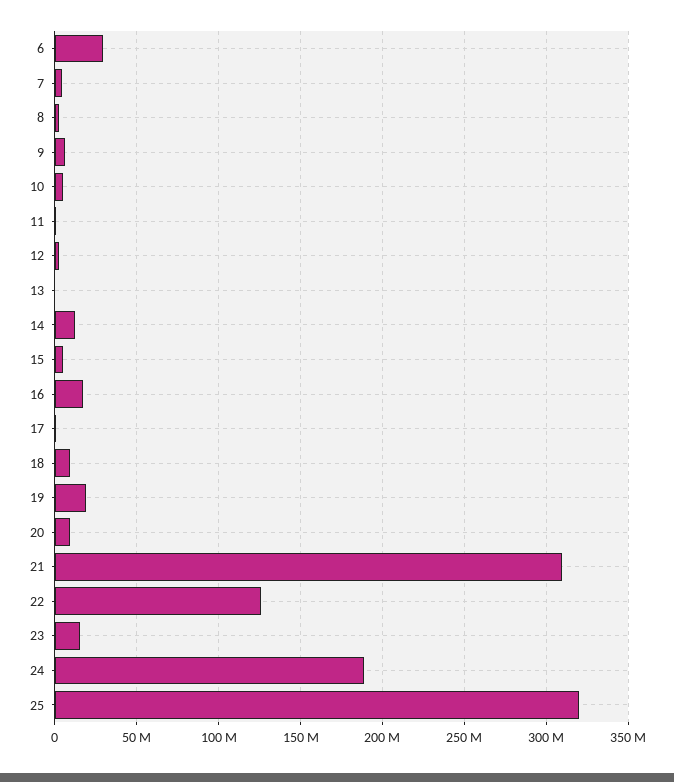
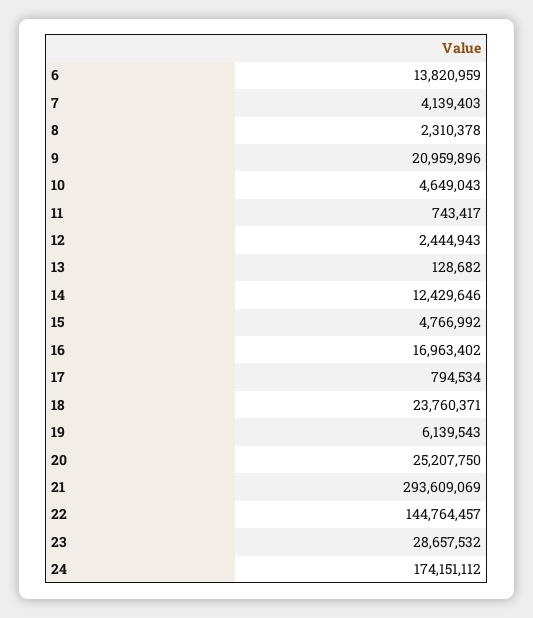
  {
-   "6": 30000000,
+   "6": 13820959,
    "7": 4139403,
    "8": 2310378,
-   "9": 5000000,
+   "9": 20959896,
    "10": 4649043,
    "11": 743417,
    "12": 2444943,
    "13": 128682,
    "14": 12429646,
    "15": 4766992,
    "16": 16963402,
    "17": 794534,
-   "18": 10000000,
+   "18": 23760371,
-   "19": 20000000,
+   "19": 6139543,
-   "20": 10000000,
+   "20": 25207750,
-   "21": 310000000,
+   "21": 293609069,
-   "22": 125000000,
+   "22": 144764457,
-   "23": 15000000,
+   "23": 28657532,
-   "24": 190000000,
+   "24": 174151112
-   "25": 320000000
  }

